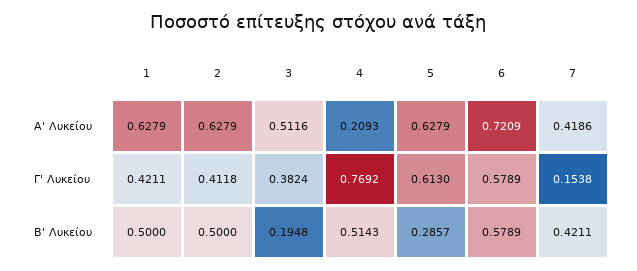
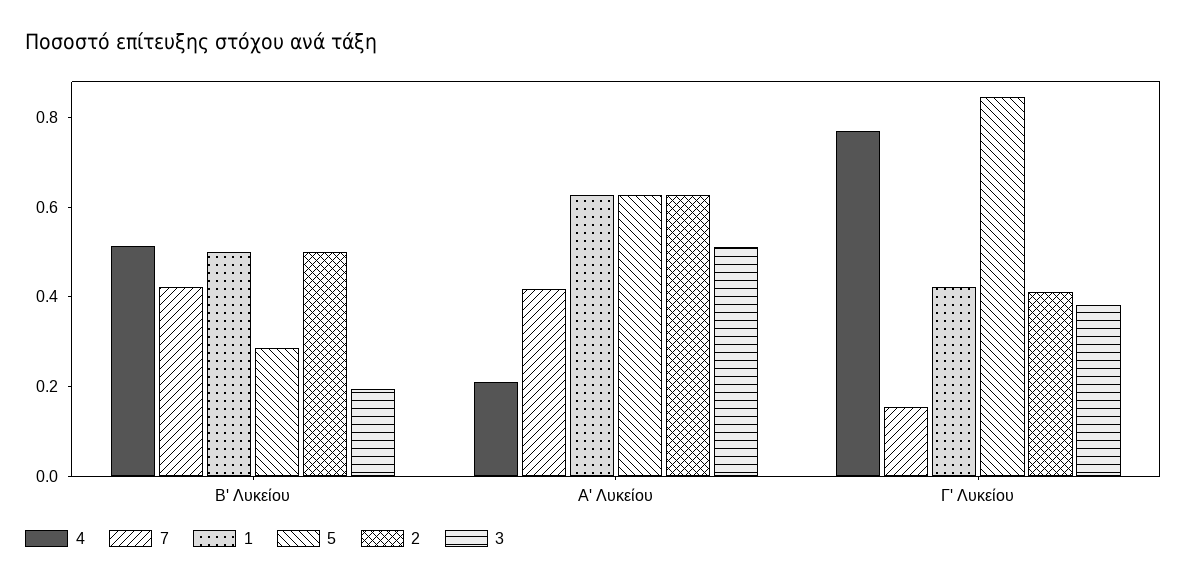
  {
    "1": {
      "Α' Λυκείου": 0.6279,
      "Γ' Λυκείου": 0.4211,
      "Β' Λυκείου": 0.5
    },
    "2": {
      "Α' Λυκείου": 0.6279,
      "Γ' Λυκείου": 0.4118,
      "Β' Λυκείου": 0.5
    },
    "3": {
      "Α' Λυκείου": 0.5116,
      "Γ' Λυκείου": 0.3824,
      "Β' Λυκείου": 0.1948
    },
    "4": {
      "Α' Λυκείου": 0.2093,
      "Γ' Λυκείου": 0.7692,
      "Β' Λυκείου": 0.5143
    },
    "5": {
      "Α' Λυκείου": 0.6279,
-     "Γ' Λυκείου": 0.613,
+     "Γ' Λυκείου": 0.85,
      "Β' Λυκείου": 0.2857
    },
-   "6": {
-     "Α' Λυκείου": 0.7209,
-     "Γ' Λυκείου": 0.5789,
-     "Β' Λυκείου": 0.5789
-   },
    "7": {
      "Α' Λυκείου": 0.4186,
      "Γ' Λυκείου": 0.1538,
      "Β' Λυκείου": 0.4211
    }
  }

